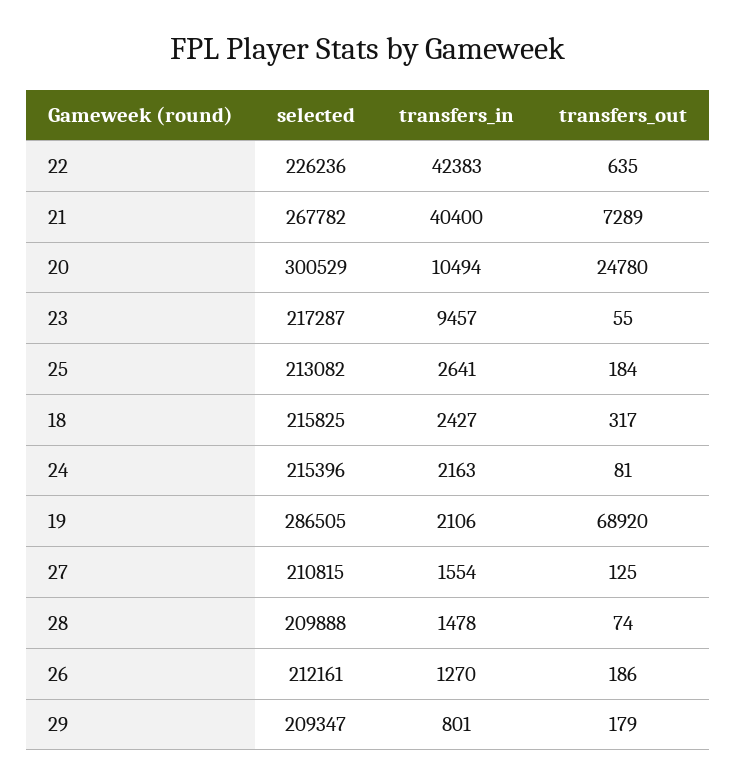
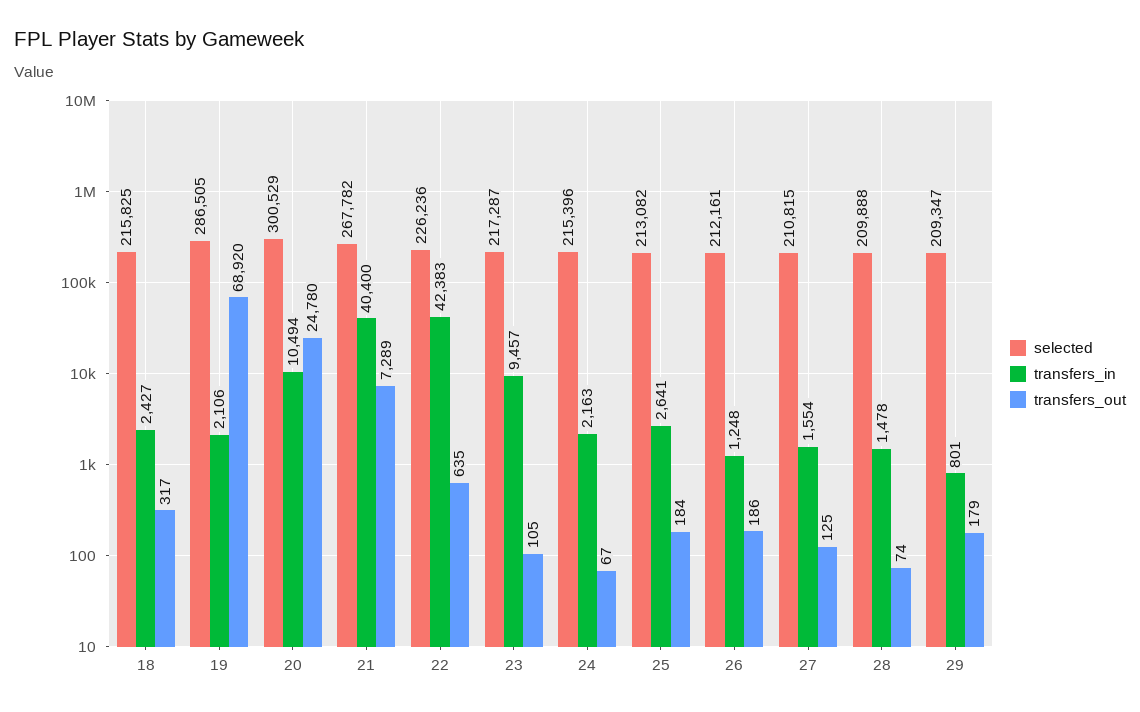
  {
    "selected": {
      "22": 226236,
      "21": 267782,
      "20": 300529,
      "23": 217287,
      "25": 213082,
      "18": 215825,
      "24": 215396,
      "19": 286505,
      "27": 210815,
      "28": 209888,
      "26": 212161,
      "29": 209347
    },
    "transfers_in": {
      "22": 42383,
      "21": 40400,
      "20": 10494,
      "23": 9457,
      "25": 2641,
      "18": 2427,
      "24": 2163,
      "19": 2106,
      "27": 1554,
      "28": 1478,
-     "26": 1270,
+     "26": 1248,
      "29": 801
    },
    "transfers_out": {
      "22": 635,
      "21": 7289,
      "20": 24780,
-     "23": 55,
+     "23": 105,
      "25": 184,
      "18": 317,
-     "24": 81,
+     "24": 67,
      "19": 68920,
      "27": 125,
      "28": 74,
      "26": 186,
      "29": 179
    }
  }

